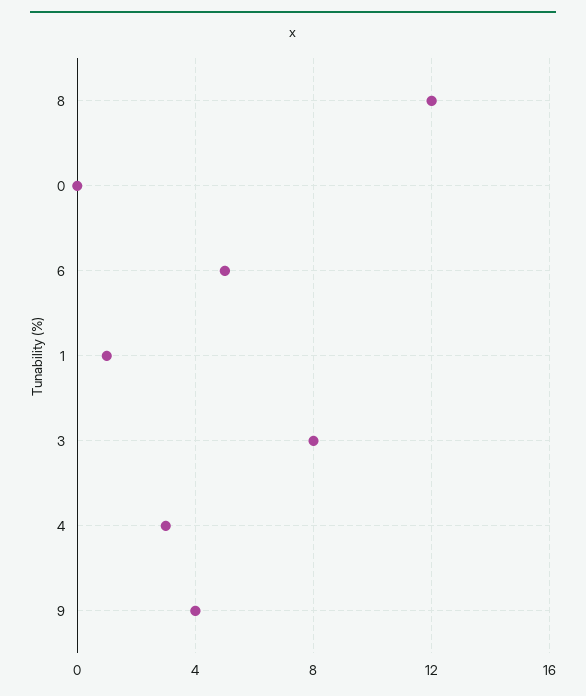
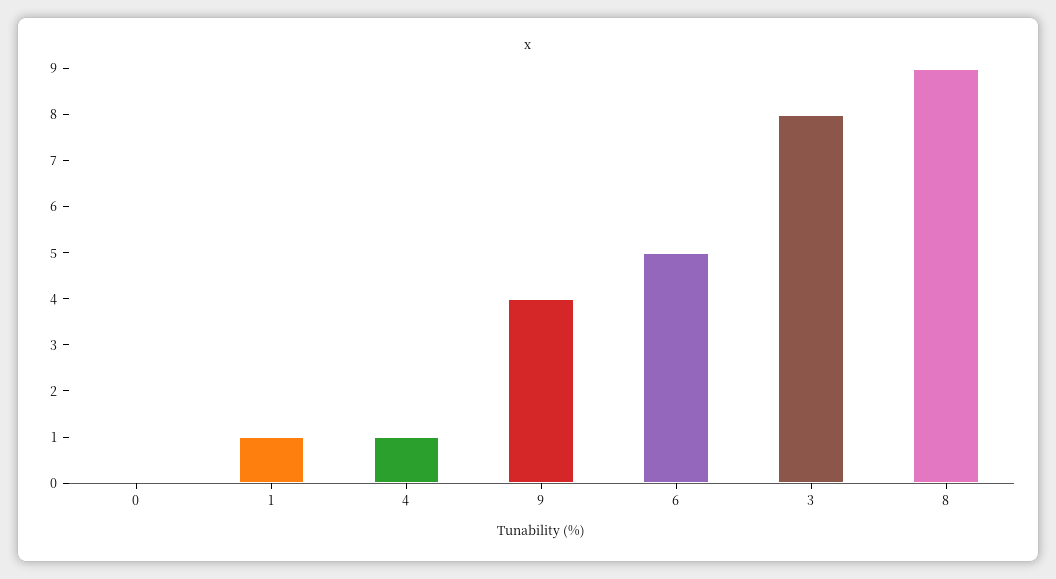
  {
-   "8": 12,
+   "8": 9,
    "0": 0,
    "6": 5,
    "1": 1,
    "3": 8,
-   "4": 3,
+   "4": 1,
    "9": 4
  }

